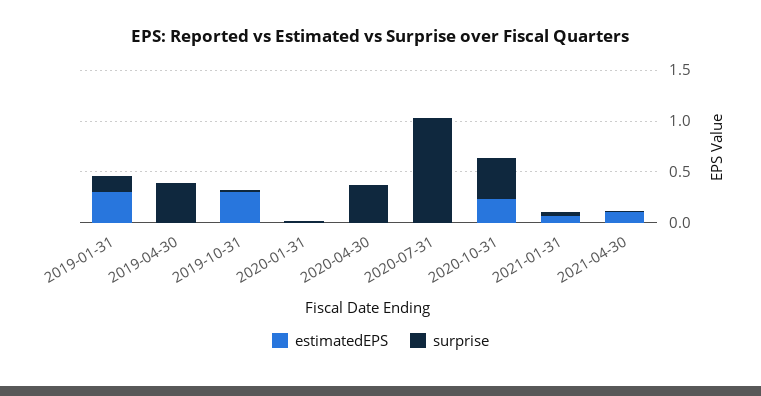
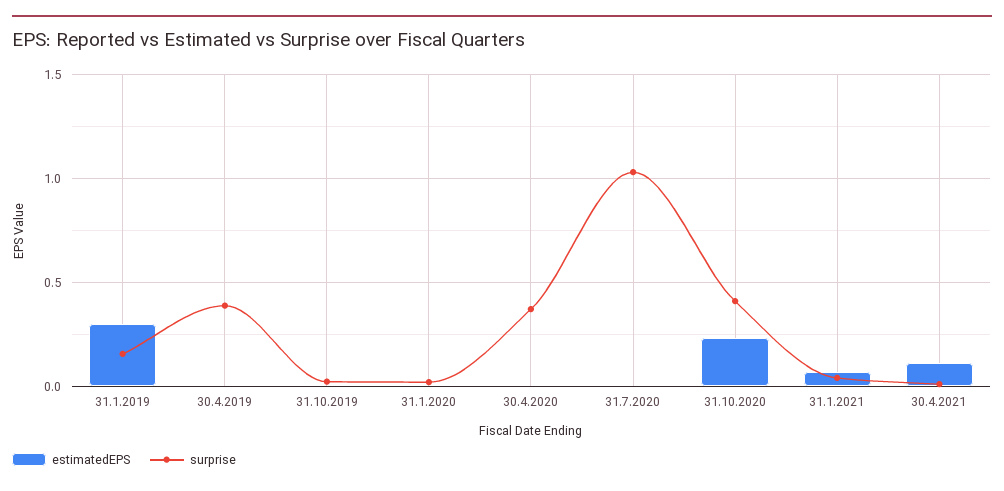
  {
    "estimatedEPS": {
      "2019-01-31": 0.3,
      "2019-04-30": 0,
-     "2019-10-31": 0.3,
+     "2019-10-31": 0,
      "2020-01-31": 0,
      "2020-04-30": 0,
      "2020-07-31": 0,
      "2020-10-31": 0.25,
      "2021-01-31": 0.05,
      "2021-04-30": 0.1
    },
    "surprise": {
      "2019-01-31": 0.15,
      "2019-04-30": 0.4,
      "2019-10-31": 0,
      "2020-01-31": 0,
      "2020-04-30": 0.35,
      "2020-07-31": 1.05,
      "2020-10-31": 0.4,
      "2021-01-31": 0.05,
      "2021-04-30": 0
    }
  }

